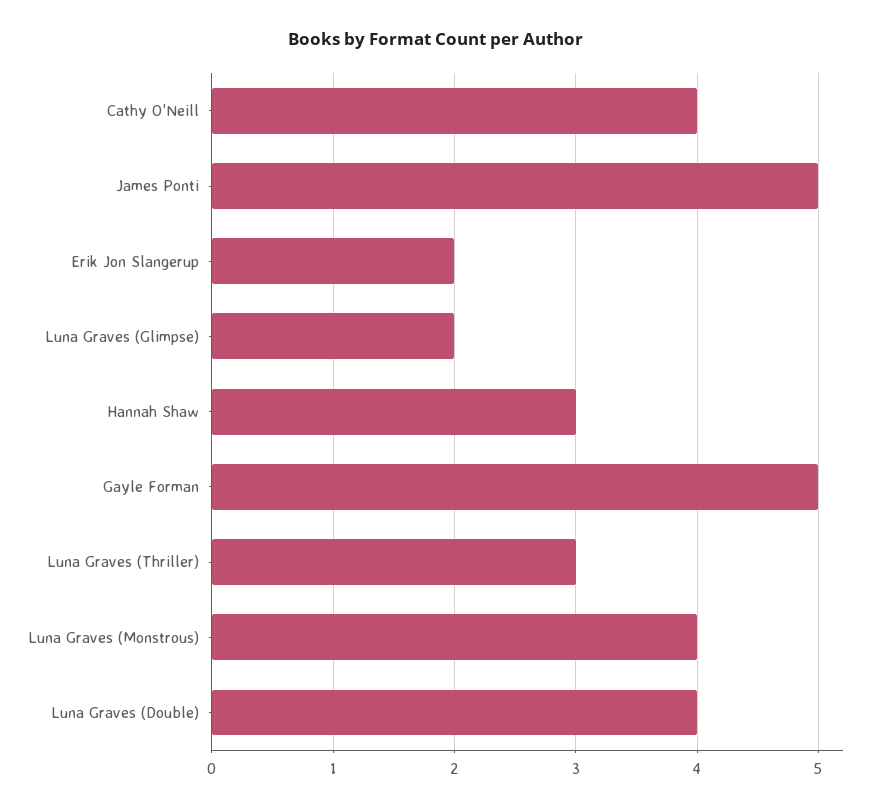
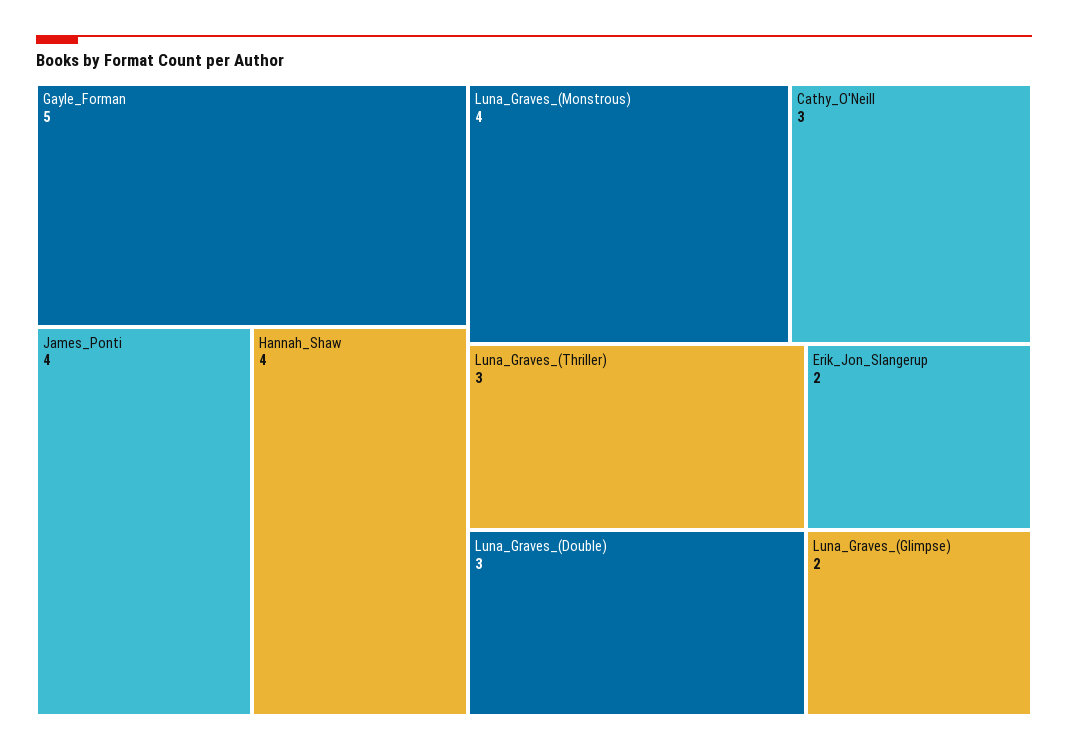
  {
-   "Cathy O'Neill": 4,
+   "Cathy O'Neill": 3,
-   "James Ponti": 5,
+   "James Ponti": 4,
    "Erik Jon Slangerup": 2,
    "Luna Graves (Glimpse)": 2,
-   "Hannah Shaw": 3,
+   "Hannah Shaw": 4,
    "Gayle Forman": 5,
    "Luna Graves (Thriller)": 3,
    "Luna Graves (Monstrous)": 4,
-   "Luna Graves (Double)": 4
+   "Luna Graves (Double)": 3
  }

